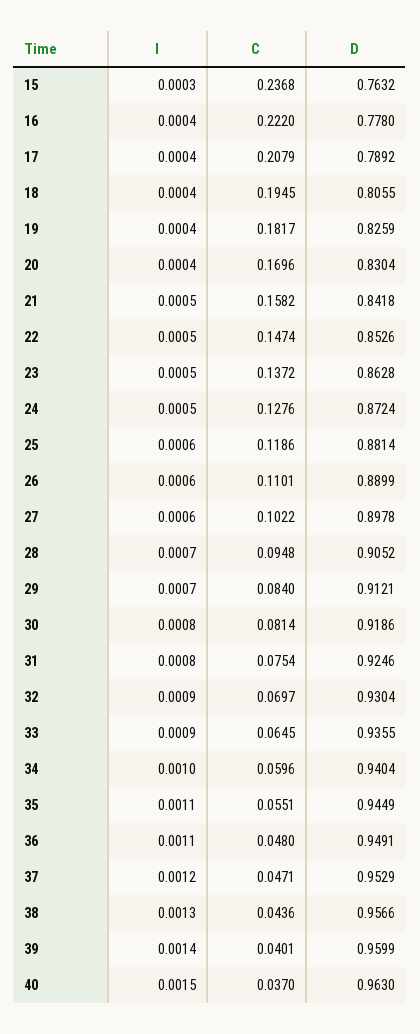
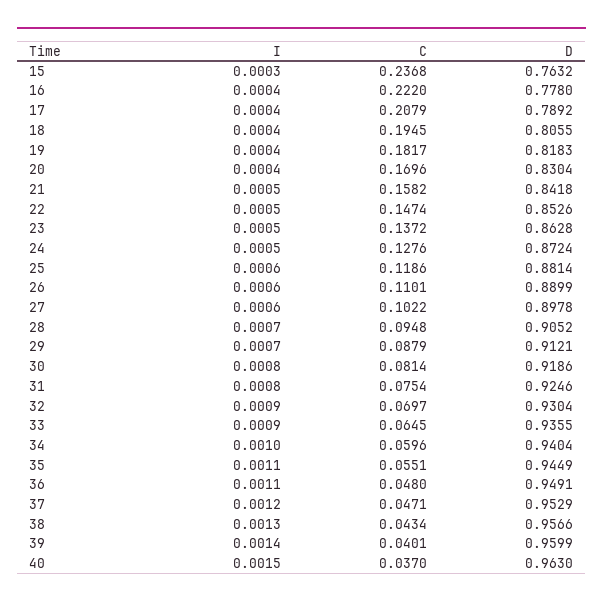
  {
    "I": {
      "15": 0.0003,
      "16": 0.0004,
      "17": 0.0004,
      "18": 0.0004,
      "19": 0.0004,
      "20": 0.0004,
      "21": 0.0005,
      "22": 0.0005,
      "23": 0.0005,
      "24": 0.0005,
      "25": 0.0006,
      "26": 0.0006,
      "27": 0.0006,
      "28": 0.0007,
      "29": 0.0007,
      "30": 0.0008,
      "31": 0.0008,
      "32": 0.0009,
      "33": 0.0009,
      "34": 0.001,
      "35": 0.0011,
      "36": 0.0011,
      "37": 0.0012,
      "38": 0.0013,
      "39": 0.0014,
      "40": 0.0015
    },
    "C": {
      "15": 0.2368,
      "16": 0.222,
      "17": 0.2079,
      "18": 0.1945,
      "19": 0.1817,
      "20": 0.1696,
      "21": 0.1582,
      "22": 0.1474,
      "23": 0.1372,
      "24": 0.1276,
      "25": 0.1186,
      "26": 0.1101,
      "27": 0.1022,
      "28": 0.0948,
-     "29": 0.084,
+     "29": 0.0879,
      "30": 0.0814,
      "31": 0.0754,
      "32": 0.0697,
      "33": 0.0645,
      "34": 0.0596,
      "35": 0.0551,
      "36": 0.048,
      "37": 0.0471,
-     "38": 0.0436,
+     "38": 0.0434,
      "39": 0.0401,
      "40": 0.037
    },
    "D": {
      "15": 0.7632,
      "16": 0.778,
      "17": 0.7892,
      "18": 0.8055,
-     "19": 0.8259,
+     "19": 0.8183,
      "20": 0.8304,
      "21": 0.8418,
      "22": 0.8526,
      "23": 0.8628,
      "24": 0.8724,
      "25": 0.8814,
      "26": 0.8899,
      "27": 0.8978,
      "28": 0.9052,
      "29": 0.9121,
      "30": 0.9186,
      "31": 0.9246,
      "32": 0.9304,
      "33": 0.9355,
      "34": 0.9404,
      "35": 0.9449,
      "36": 0.9491,
      "37": 0.9529,
      "38": 0.9566,
      "39": 0.9599,
      "40": 0.963
    }
  }

